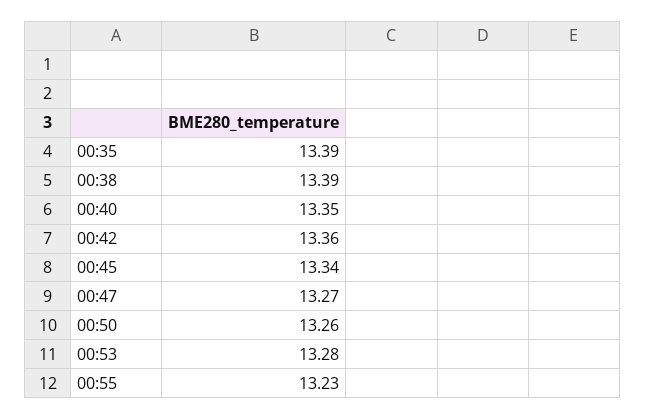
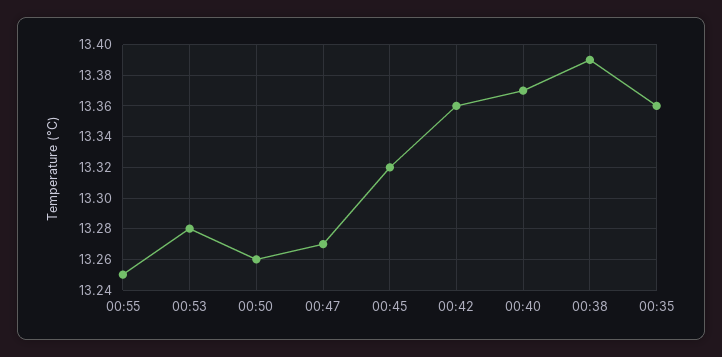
  {
-   "00:35": 13.39,
+   "00:35": 13.36,
    "00:38": 13.39,
-   "00:40": 13.35,
+   "00:40": 13.37,
    "00:42": 13.36,
-   "00:45": 13.34,
+   "00:45": 13.32,
    "00:47": 13.27,
    "00:50": 13.26,
    "00:53": 13.28,
-   "00:55": 13.23
+   "00:55": 13.25
  }

